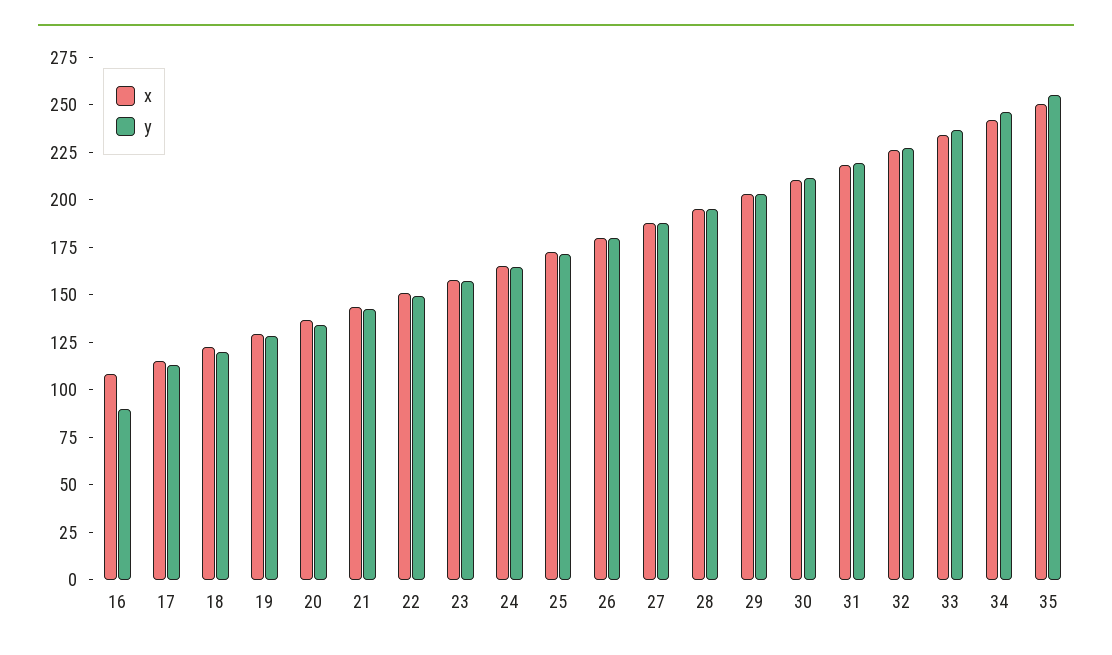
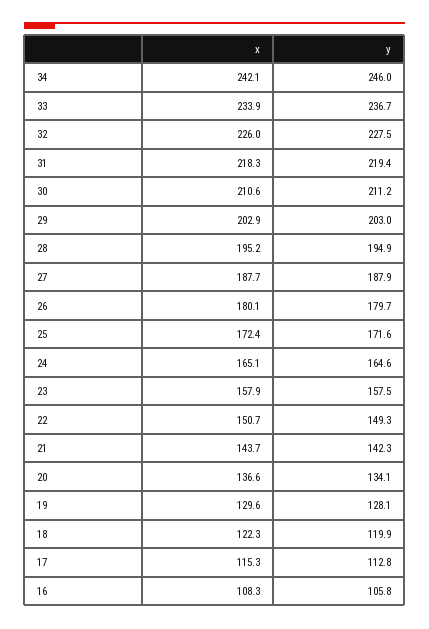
  {
    "x": {
      "16": 108.3,
      "17": 115.3,
      "18": 122.3,
      "19": 129.6,
      "20": 136.6,
      "21": 143.7,
      "22": 150.7,
      "23": 157.9,
      "24": 165.1,
      "25": 172.4,
      "26": 180.1,
      "27": 187.7,
      "28": 195.2,
      "29": 202.9,
      "30": 210.6,
      "31": 218.3,
      "32": 226,
      "33": 233.9,
-     "34": 242.1,
+     "34": 242.1
-     "35": 250
    },
    "y": {
-     "16": 90,
+     "16": 105.8,
      "17": 112.8,
      "18": 119.9,
      "19": 128.1,
      "20": 134.1,
      "21": 142.3,
      "22": 149.3,
      "23": 157.5,
      "24": 164.6,
      "25": 171.6,
      "26": 179.7,
      "27": 187.9,
      "28": 194.9,
      "29": 203,
      "30": 211.2,
      "31": 219.4,
      "32": 227.5,
      "33": 236.7,
-     "34": 246,
+     "34": 246
-     "35": 255
    }
  }

